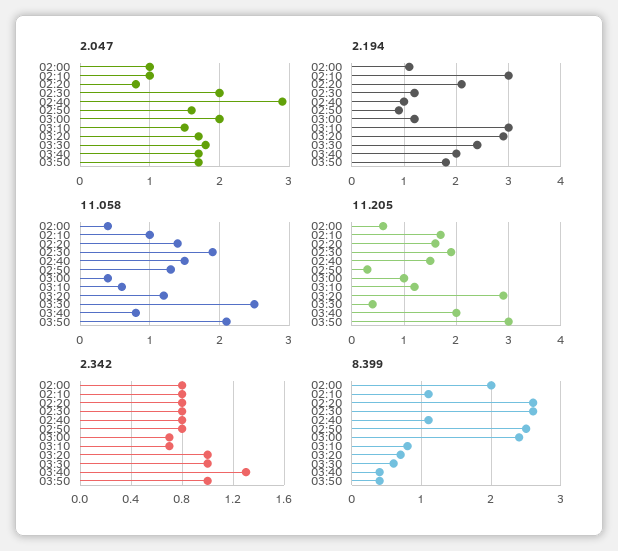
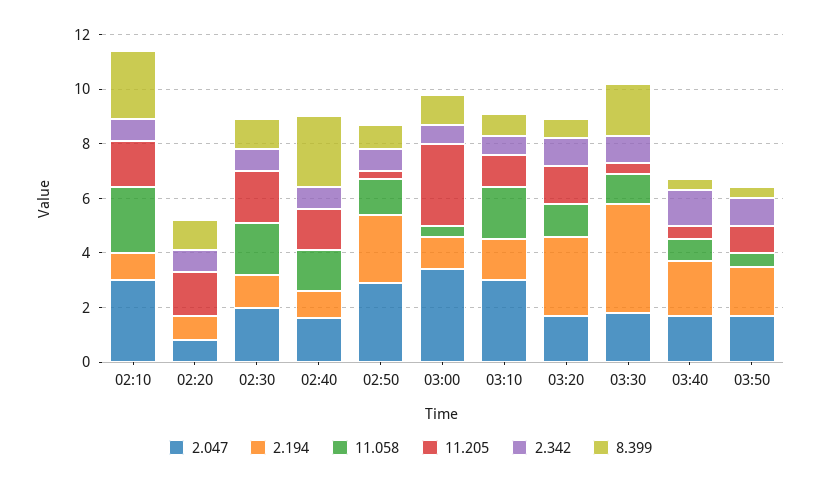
  {
    "2.047": {
-     "02:00": 1,
-     "02:10": 1,
+     "02:10": 3,
      "02:20": 0.8,
      "02:30": 2,
-     "02:40": 2.9,
+     "02:40": 1.5,
-     "02:50": 1.6,
+     "02:50": 3,
-     "03:00": 2,
+     "03:00": 3.5,
-     "03:10": 1.5,
+     "03:10": 3,
      "03:20": 1.7,
      "03:30": 1.8,
      "03:40": 1.7,
      "03:50": 1.7
    },
    "2.194": {
-     "02:00": 1,
-     "02:10": 3,
+     "02:10": 1,
-     "02:20": 2,
+     "02:20": 1,
      "02:30": 1,
      "02:40": 1,
-     "02:50": 1,
+     "02:50": 2.5,
      "03:00": 1,
-     "03:10": 3,
+     "03:10": 1.5,
      "03:20": 3,
-     "03:30": 2.5,
+     "03:30": 4,
      "03:40": 2,
      "03:50": 2
    },
    "11.058": {
-     "02:00": 0.4,
-     "02:10": 1,
+     "02:10": 2.5,
-     "02:20": 1.4,
+     "02:20": 0,
      "02:30": 1.9,
      "02:40": 1.5,
      "02:50": 1.3,
      "03:00": 0.4,
-     "03:10": 0.6,
+     "03:10": 2,
      "03:20": 1.2,
-     "03:30": 2.5,
+     "03:30": 1,
      "03:40": 0.8,
-     "03:50": 2.1
+     "03:50": 0.5
    },
    "11.205": {
-     "02:00": 0.5,
      "02:10": 1.5,
      "02:20": 1.5,
      "02:30": 2,
      "02:40": 1.5,
      "02:50": 0.5,
-     "03:00": 1,
+     "03:00": 3,
      "03:10": 1,
-     "03:20": 3,
+     "03:20": 1.5,
      "03:30": 0.5,
-     "03:40": 2,
+     "03:40": 0.5,
-     "03:50": 3
+     "03:50": 1
    },
    "2.342": {
-     "02:00": 0.8,
      "02:10": 0.8,
      "02:20": 0.8,
      "02:30": 0.8,
      "02:40": 0.8,
      "02:50": 0.8,
      "03:00": 0.7,
      "03:10": 0.7,
      "03:20": 1,
      "03:30": 1,
      "03:40": 1.3,
      "03:50": 1
    },
    "8.399": {
-     "02:00": 2,
-     "02:10": 1.1,
+     "02:10": 2.5,
-     "02:20": 2.6,
+     "02:20": 1,
-     "02:30": 2.6,
+     "02:30": 1,
-     "02:40": 1.1,
+     "02:40": 2.5,
-     "02:50": 2.5,
+     "02:50": 1,
-     "03:00": 2.4,
+     "03:00": 1,
      "03:10": 0.8,
      "03:20": 0.7,
-     "03:30": 0.6,
+     "03:30": 2,
      "03:40": 0.4,
      "03:50": 0.4
    }
  }

